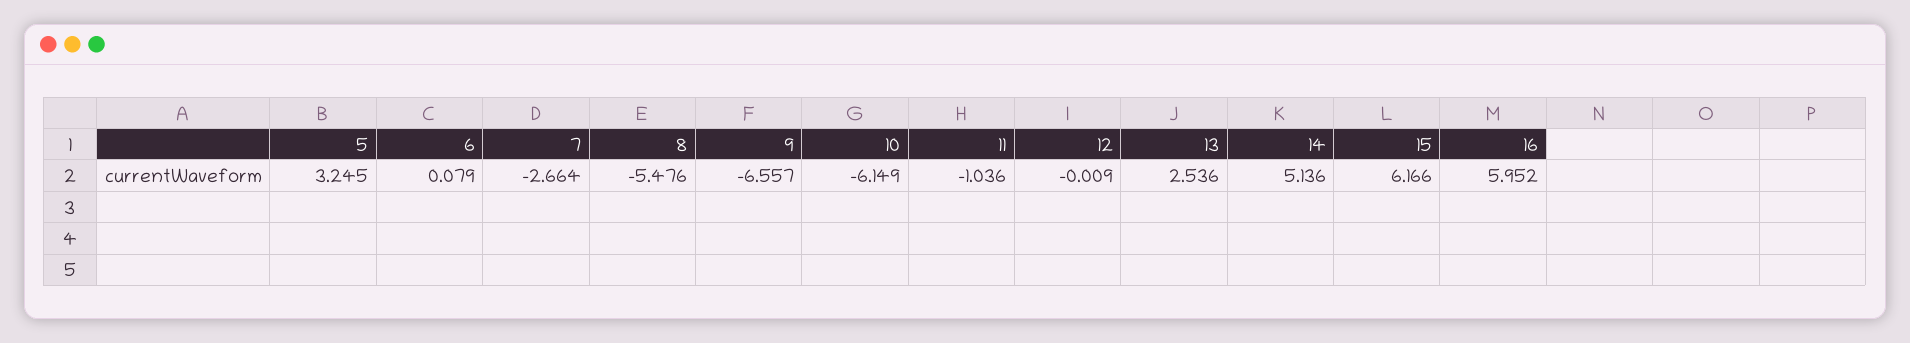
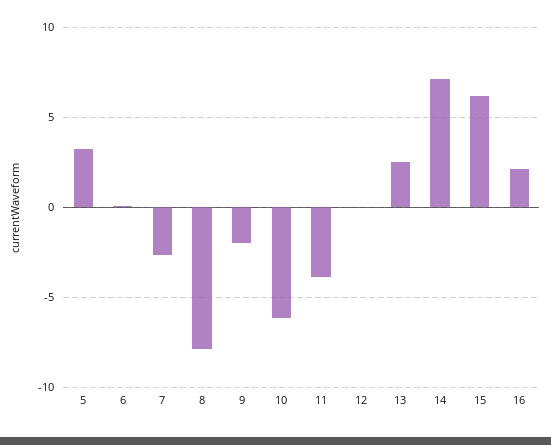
  {
    "5": 3.245,
    "6": 0.079,
    "7": -2.664,
-   "8": -5.476,
+   "8": -8,
-   "9": -6.557,
+   "9": -2,
    "10": -6.149,
-   "11": -1.036,
+   "11": -4,
    "12": -0.009,
    "13": 2.536,
-   "14": 5.136,
+   "14": 7,
    "15": 6.166,
-   "16": 5.952
+   "16": 2
  }

